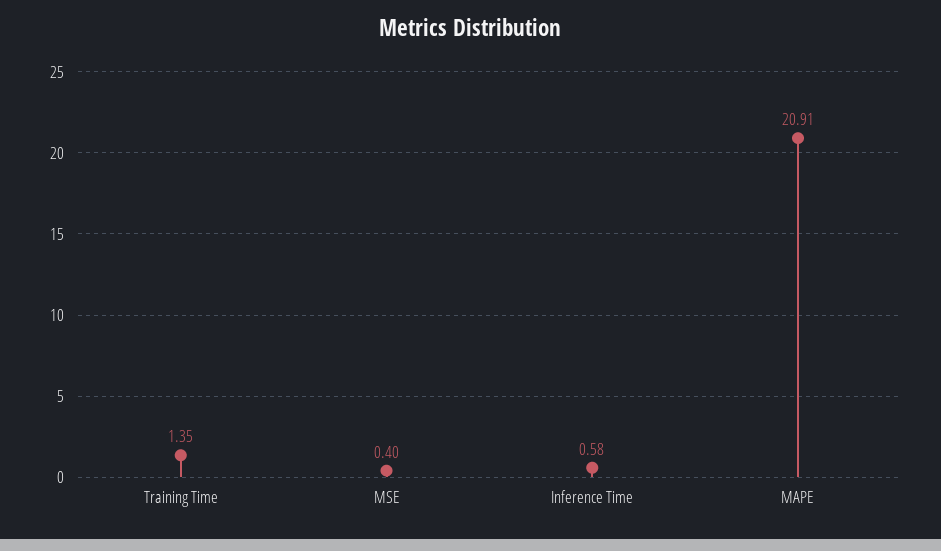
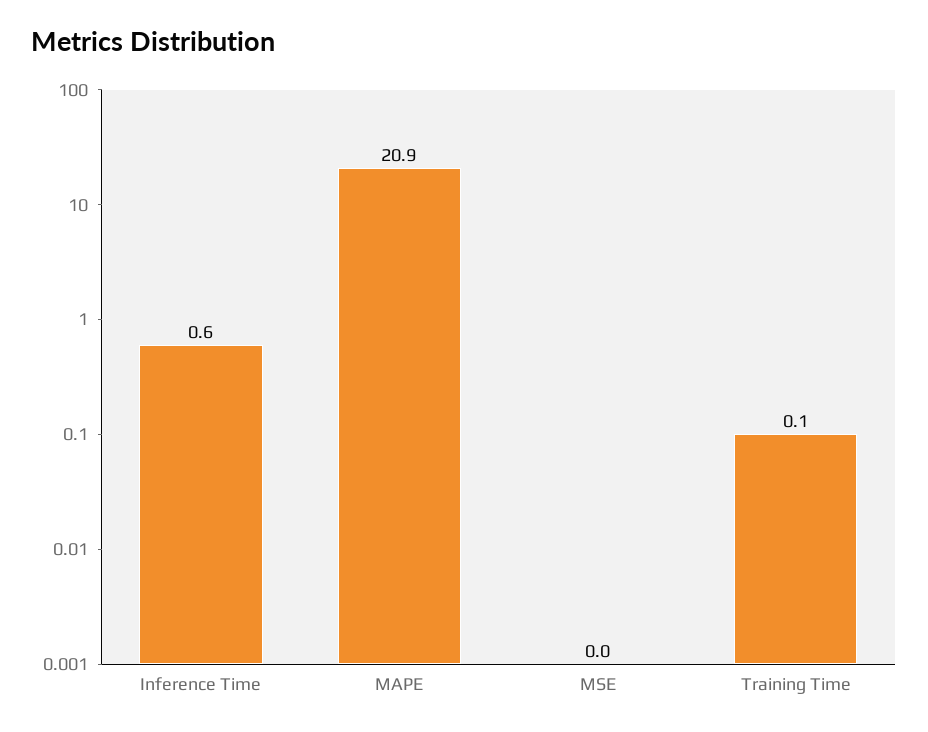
  {
-   "Training Time": 1.35,
+   "Training Time": 0.1,
-   "MSE": 0.4,
+   "MSE": 0,
    "Inference Time": 0.58,
    "MAPE": 20.91
  }

